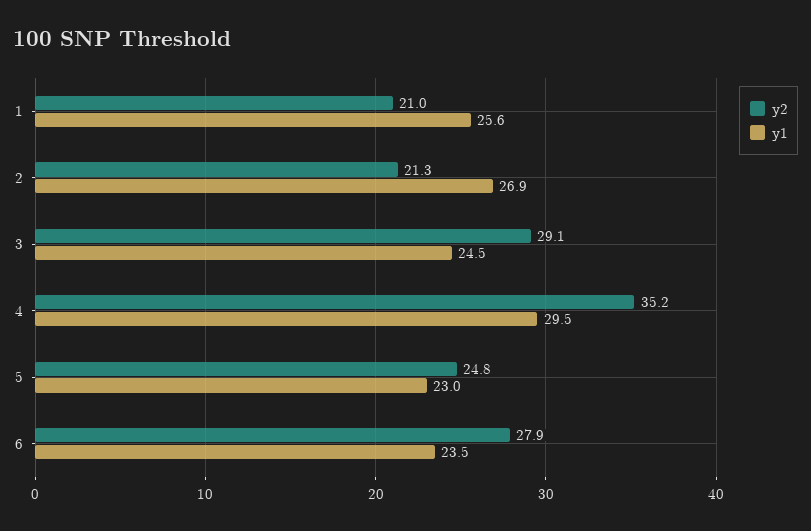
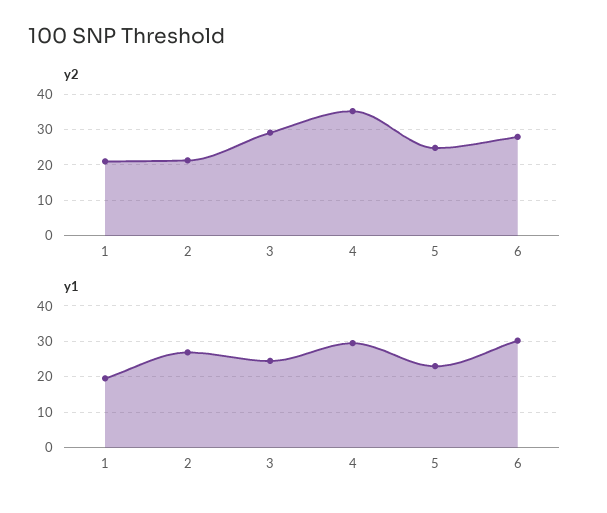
  {
    "y2": {
      "1": 21,
      "2": 21.3,
      "3": 29.1,
      "4": 35.2,
      "5": 24.8,
      "6": 27.9
    },
    "y1": {
-     "1": 25.6,
+     "1": 20,
      "2": 26.9,
      "3": 24.5,
      "4": 29.5,
      "5": 23,
-     "6": 23.5
+     "6": 30
    }
  }

